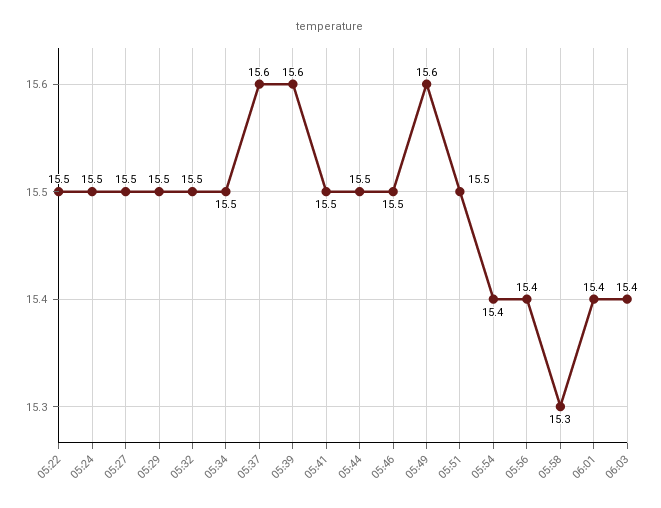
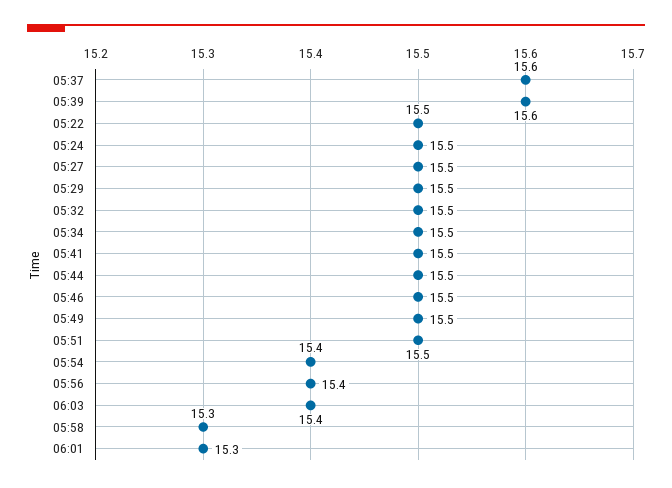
  {
    "05:22": 15.5,
    "05:24": 15.5,
    "05:27": 15.5,
    "05:29": 15.5,
    "05:32": 15.5,
    "05:34": 15.5,
    "05:37": 15.6,
    "05:39": 15.6,
    "05:41": 15.5,
    "05:44": 15.5,
    "05:46": 15.5,
-   "05:49": 15.6,
+   "05:49": 15.5,
    "05:51": 15.5,
    "05:54": 15.4,
    "05:56": 15.4,
    "05:58": 15.3,
-   "06:01": 15.4,
+   "06:01": 15.3,
    "06:03": 15.4
  }

